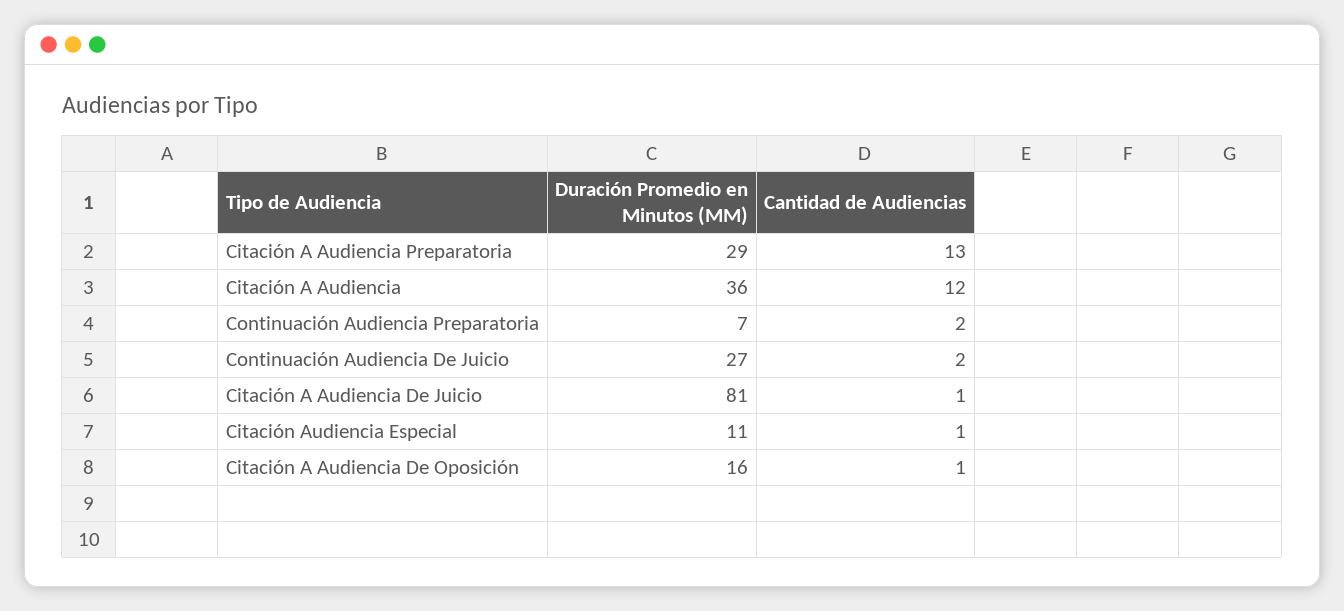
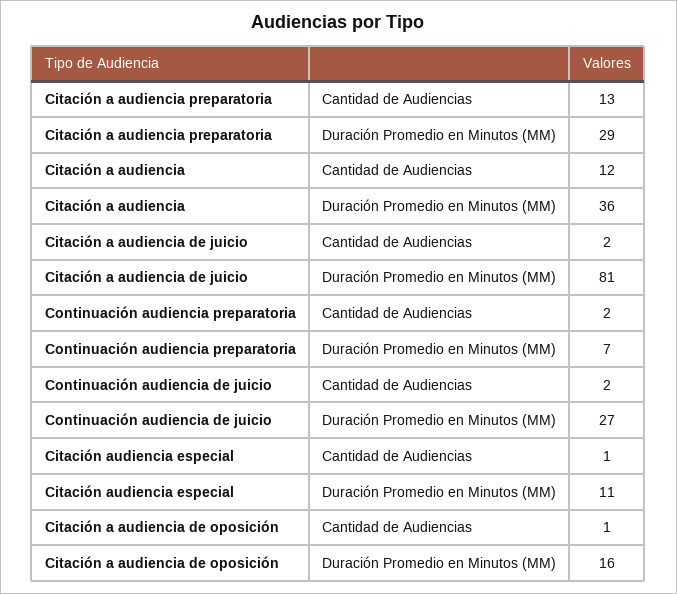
  {
    "Duración Promedio en Minutos (MM)": {
      "Citación A Audiencia Preparatoria": 29,
      "Citación A Audiencia": 36,
      "Continuación Audiencia Preparatoria": 7,
      "Continuación Audiencia De Juicio": 27,
      "Citación A Audiencia De Juicio": 81,
      "Citación Audiencia Especial": 11,
      "Citación A Audiencia De Oposición": 16
    },
    "Cantidad de Audiencias": {
      "Citación A Audiencia Preparatoria": 13,
      "Citación A Audiencia": 12,
      "Continuación Audiencia Preparatoria": 2,
      "Continuación Audiencia De Juicio": 2,
-     "Citación A Audiencia De Juicio": 1,
+     "Citación A Audiencia De Juicio": 2,
      "Citación Audiencia Especial": 1,
      "Citación A Audiencia De Oposición": 1
    }
  }

